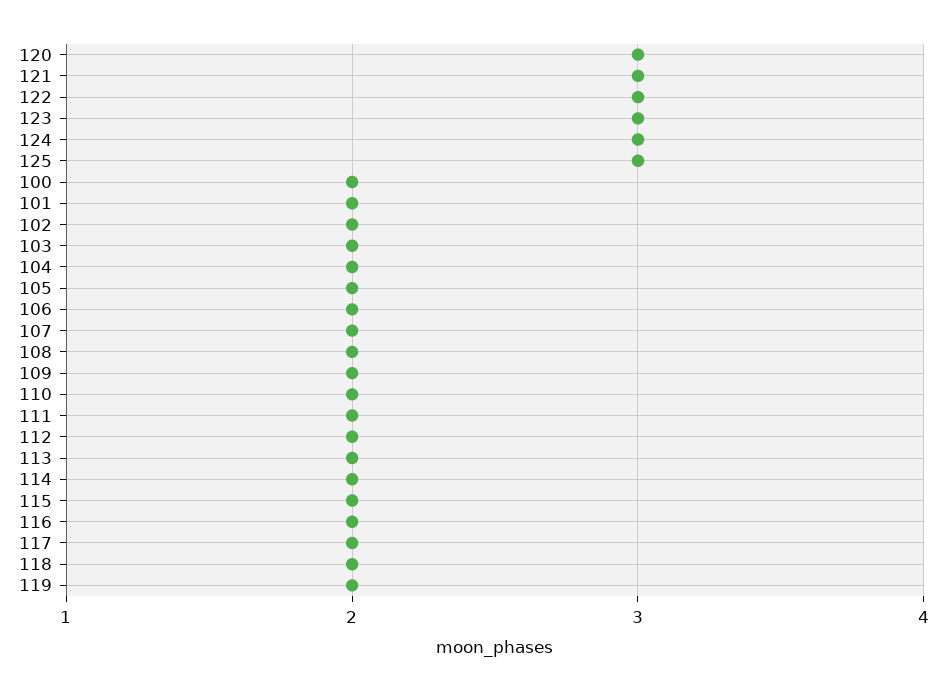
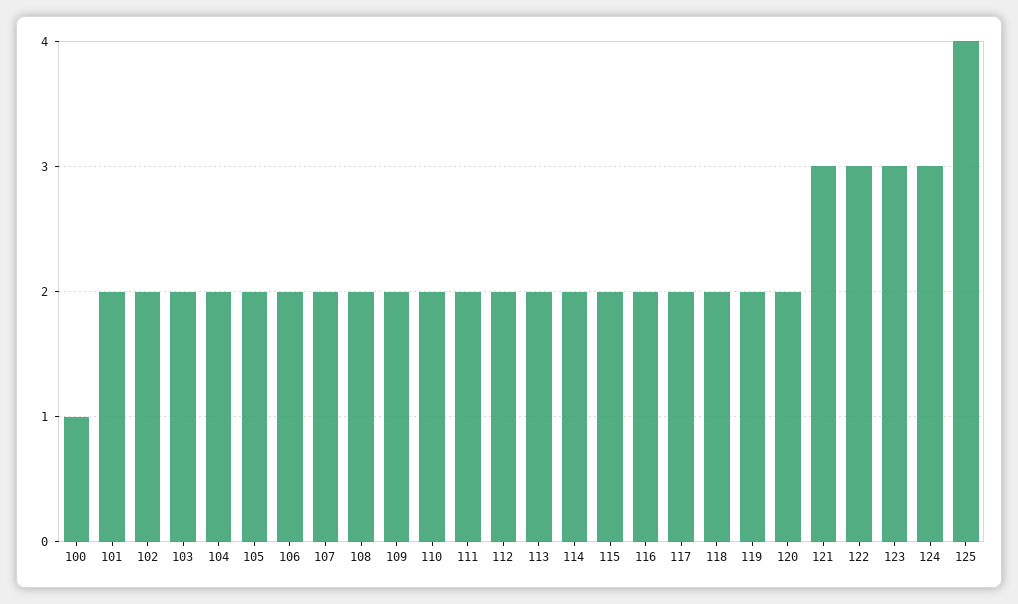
  {
-   "120": 3,
+   "120": 2,
    "121": 3,
    "122": 3,
    "123": 3,
    "124": 3,
-   "125": 3,
+   "125": 4,
-   "100": 2,
+   "100": 1,
    "101": 2,
    "102": 2,
    "103": 2,
    "104": 2,
    "105": 2,
    "106": 2,
    "107": 2,
    "108": 2,
    "109": 2,
    "110": 2,
    "111": 2,
    "112": 2,
    "113": 2,
    "114": 2,
    "115": 2,
    "116": 2,
    "117": 2,
    "118": 2,
    "119": 2
  }

